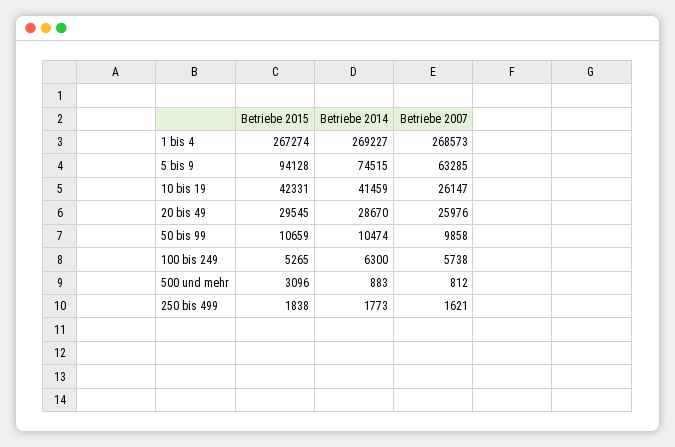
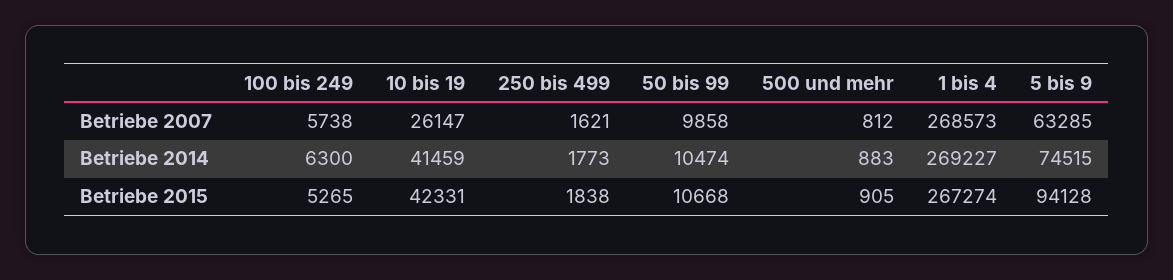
  {
    "Betriebe 2015": {
      "1 bis 4": 267274,
      "5 bis 9": 94128,
      "10 bis 19": 42331,
-     "20 bis 49": 29545,
-     "50 bis 99": 10659,
+     "50 bis 99": 10668,
      "100 bis 249": 5265,
-     "500 und mehr": 3096,
+     "500 und mehr": 905,
      "250 bis 499": 1838
    },
    "Betriebe 2014": {
      "1 bis 4": 269227,
      "5 bis 9": 74515,
      "10 bis 19": 41459,
-     "20 bis 49": 28670,
      "50 bis 99": 10474,
      "100 bis 249": 6300,
      "500 und mehr": 883,
      "250 bis 499": 1773
    },
    "Betriebe 2007": {
      "1 bis 4": 268573,
      "5 bis 9": 63285,
      "10 bis 19": 26147,
-     "20 bis 49": 25976,
      "50 bis 99": 9858,
      "100 bis 249": 5738,
      "500 und mehr": 812,
      "250 bis 499": 1621
    }
  }

